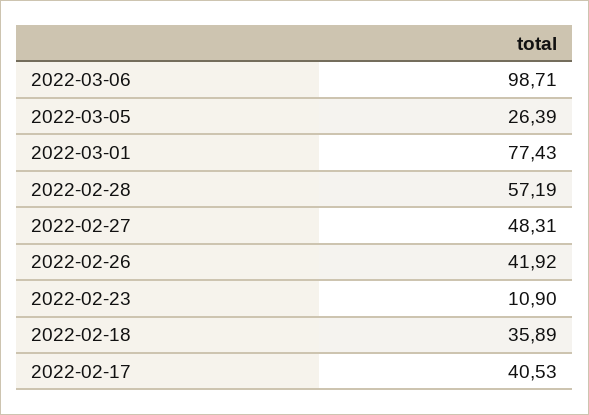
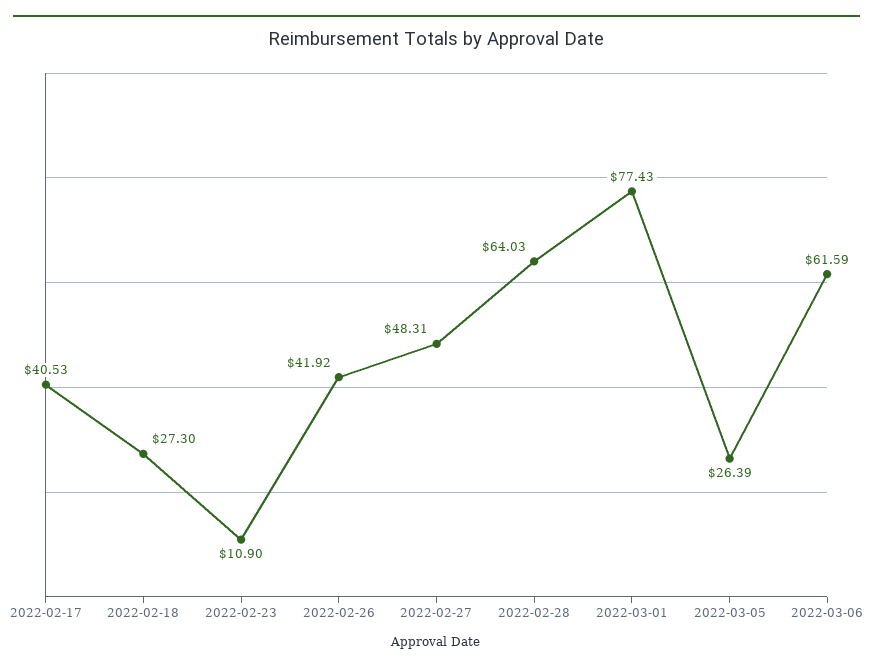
  {
-   "2022-03-06": 98.71,
+   "2022-03-06": 61.59,
    "2022-03-05": 26.39,
    "2022-03-01": 77.43,
-   "2022-02-28": 57.19,
+   "2022-02-28": 64.03,
    "2022-02-27": 48.31,
    "2022-02-26": 41.92,
    "2022-02-23": 10.9,
-   "2022-02-18": 35.89,
+   "2022-02-18": 27.3,
    "2022-02-17": 40.53
  }

